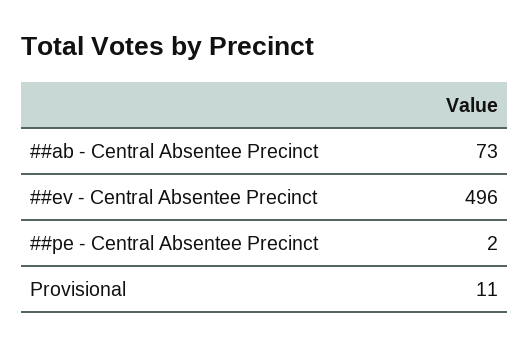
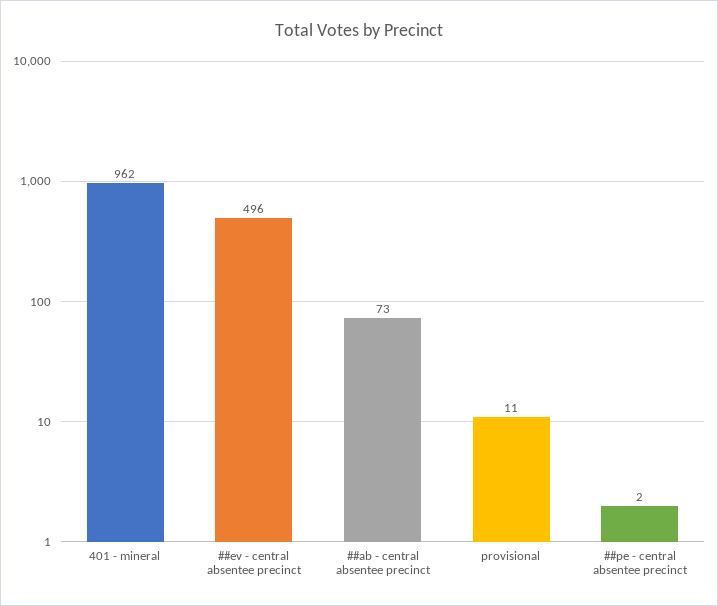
  {
    "##ab - Central Absentee Precinct": 73,
    "##ev - Central Absentee Precinct": 496,
    "##pe - Central Absentee Precinct": 2,
-   "Provisional": 11
+   "Provisional": 11,
+   "401 - mineral": 962
  }

